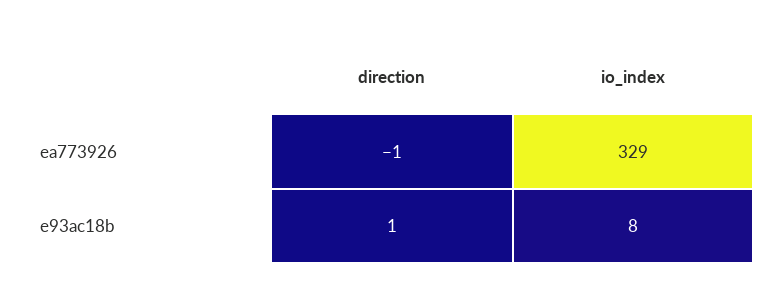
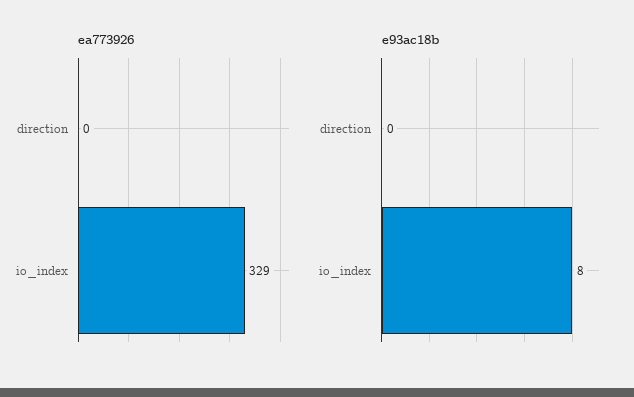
  {
    "ea773926": {
-     "direction": -1,
+     "direction": 0,
      "io_index": 329
    },
    "e93ac18b": {
-     "direction": 1,
+     "direction": 0,
      "io_index": 8
    }
  }

